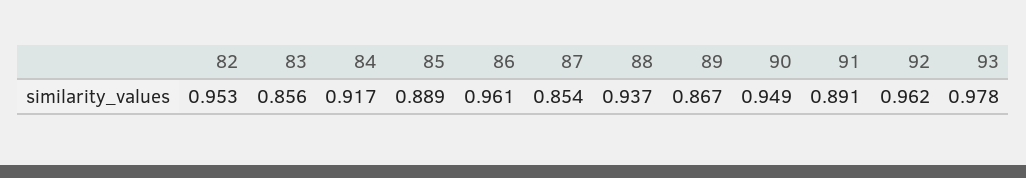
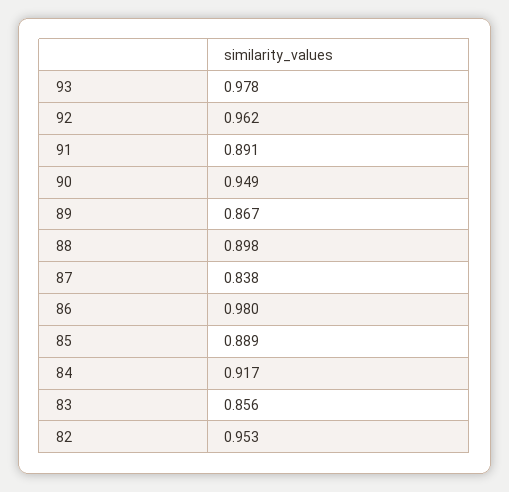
  {
    "82": 0.953,
    "83": 0.856,
    "84": 0.917,
    "85": 0.889,
-   "86": 0.961,
+   "86": 0.98,
-   "87": 0.854,
+   "87": 0.838,
-   "88": 0.937,
+   "88": 0.898,
    "89": 0.867,
    "90": 0.949,
    "91": 0.891,
    "92": 0.962,
    "93": 0.978
  }

